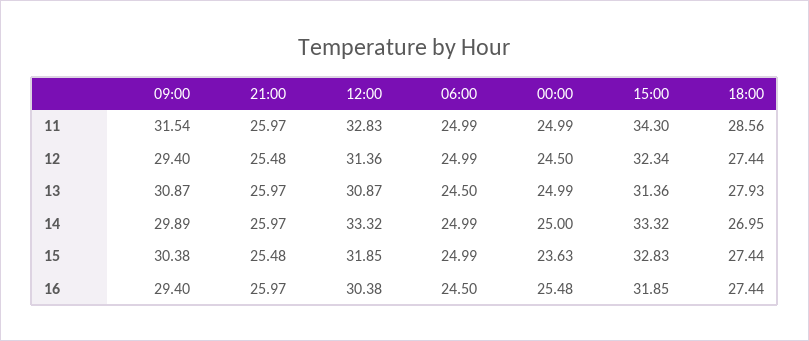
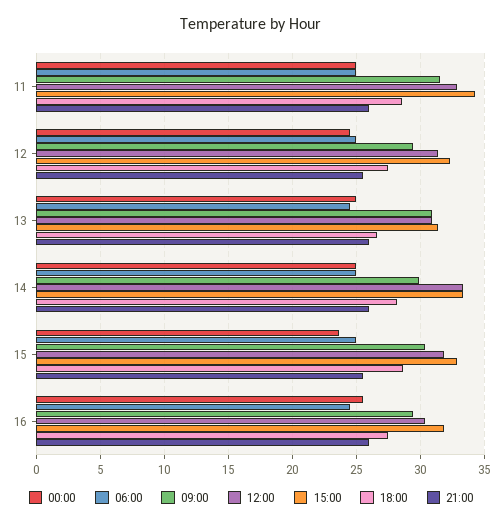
  {
    "09:00": {
      "11": 31.54,
      "12": 29.4,
      "13": 30.87,
      "14": 29.89,
      "15": 30.38,
      "16": 29.4
    },
    "21:00": {
      "11": 25.97,
      "12": 25.48,
      "13": 25.97,
      "14": 25.97,
      "15": 25.48,
      "16": 25.97
    },
    "12:00": {
      "11": 32.83,
      "12": 31.36,
      "13": 30.87,
      "14": 33.32,
      "15": 31.85,
      "16": 30.38
    },
    "06:00": {
      "11": 24.99,
      "12": 24.99,
      "13": 24.5,
      "14": 24.99,
      "15": 24.99,
      "16": 24.5
    },
    "00:00": {
      "11": 24.99,
      "12": 24.5,
      "13": 24.99,
      "14": 25,
      "15": 23.63,
      "16": 25.48
    },
    "15:00": {
      "11": 34.3,
      "12": 32.34,
      "13": 31.36,
      "14": 33.32,
      "15": 32.83,
      "16": 31.85
    },
    "18:00": {
      "11": 28.56,
      "12": 27.44,
-     "13": 27.93,
+     "13": 26.5,
-     "14": 26.95,
+     "14": 28,
-     "15": 27.44,
+     "15": 28.5,
      "16": 27.44
    }
  }

